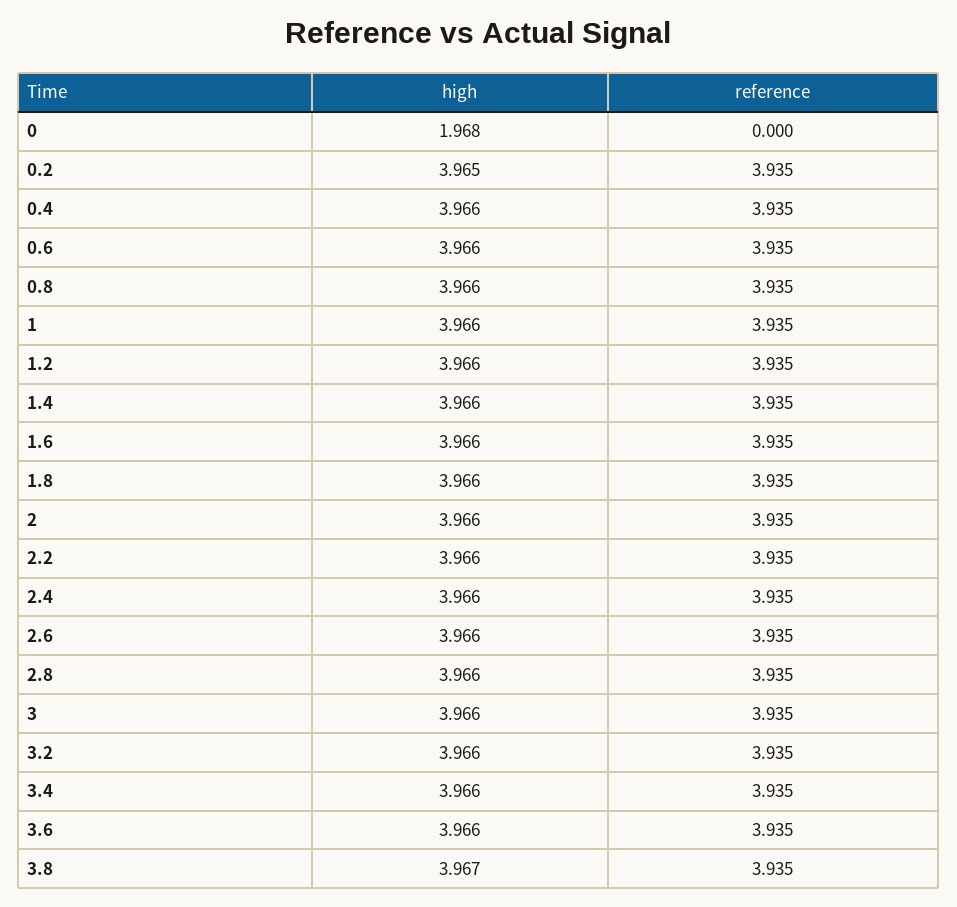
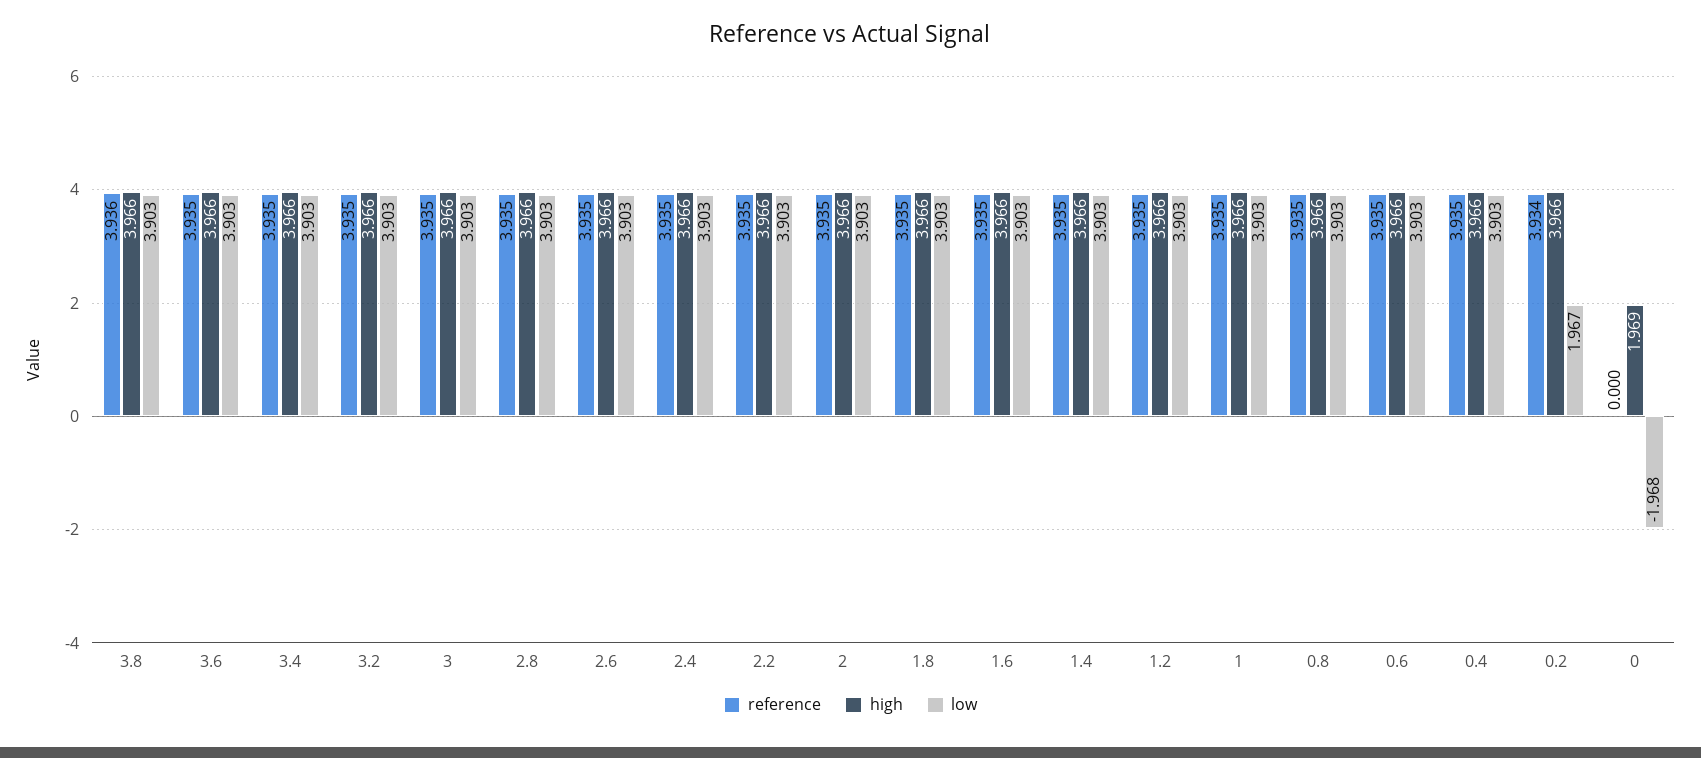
  {
    "high": {
-     "0": 1.968,
+     "0": 1.969,
-     "0.2": 3.965,
+     "0.2": 3.966,
      "0.4": 3.966,
      "0.6": 3.966,
      "0.8": 3.966,
      "1": 3.966,
      "1.2": 3.966,
      "1.4": 3.966,
      "1.6": 3.966,
      "1.8": 3.966,
      "2": 3.966,
      "2.2": 3.966,
      "2.4": 3.966,
      "2.6": 3.966,
      "2.8": 3.966,
      "3": 3.966,
      "3.2": 3.966,
      "3.4": 3.966,
      "3.6": 3.966,
-     "3.8": 3.967
+     "3.8": 3.966
    },
    "reference": {
      "0": 0,
-     "0.2": 3.935,
+     "0.2": 3.934,
      "0.4": 3.935,
      "0.6": 3.935,
      "0.8": 3.935,
      "1": 3.935,
      "1.2": 3.935,
      "1.4": 3.935,
      "1.6": 3.935,
      "1.8": 3.935,
      "2": 3.935,
      "2.2": 3.935,
      "2.4": 3.935,
      "2.6": 3.935,
      "2.8": 3.935,
      "3": 3.935,
      "3.2": 3.935,
      "3.4": 3.935,
      "3.6": 3.935,
-     "3.8": 3.935
+     "3.8": 3.936
-   }
+   },
+   "low": {
+     "3.8": 3.903,
+     "3.6": 3.903,
+     "3.4": 3.903,
+     "3.2": 3.903,
+     "3": 3.903,
+     "2.8": 3.903,
+     "2.6": 3.903,
+     "2.4": 3.903,
+     "2.2": 3.903,
+     "2": 3.903,
+     "1.8": 3.903,
+     "1.6": 3.903,
+     "1.4": 3.903,
+     "1.2": 3.903,
+     "1": 3.903,
+     "0.8": 3.903,
+     "0.6": 3.903,
+     "0.4": 3.903,
+     "0.2": 1.967,
+     "0": -1.968
+   }
  }

